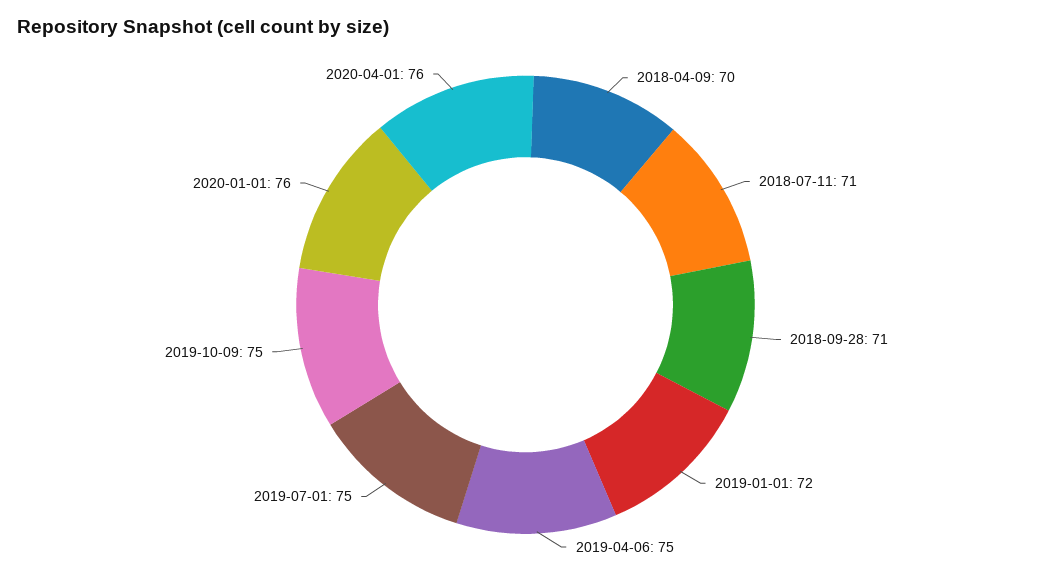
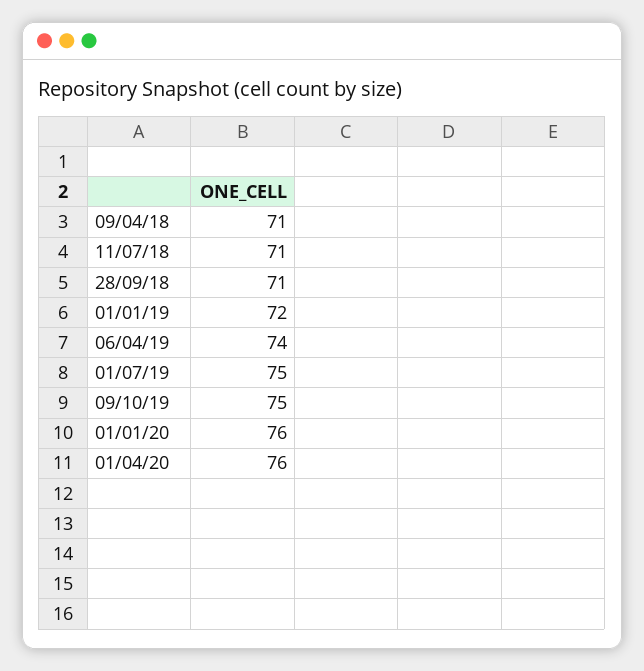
  {
-   "2018-04-09": 70,
+   "2018-04-09": 71,
    "2018-07-11": 71,
    "2018-09-28": 71,
    "2019-01-01": 72,
-   "2019-04-06": 75,
+   "2019-04-06": 74,
    "2019-07-01": 75,
    "2019-10-09": 75,
    "2020-01-01": 76,
    "2020-04-01": 76
  }

